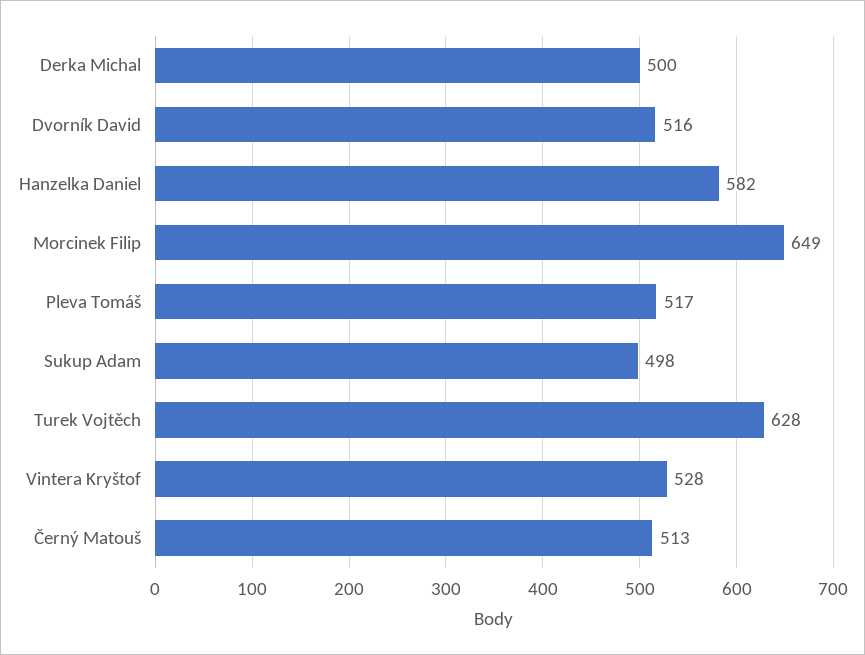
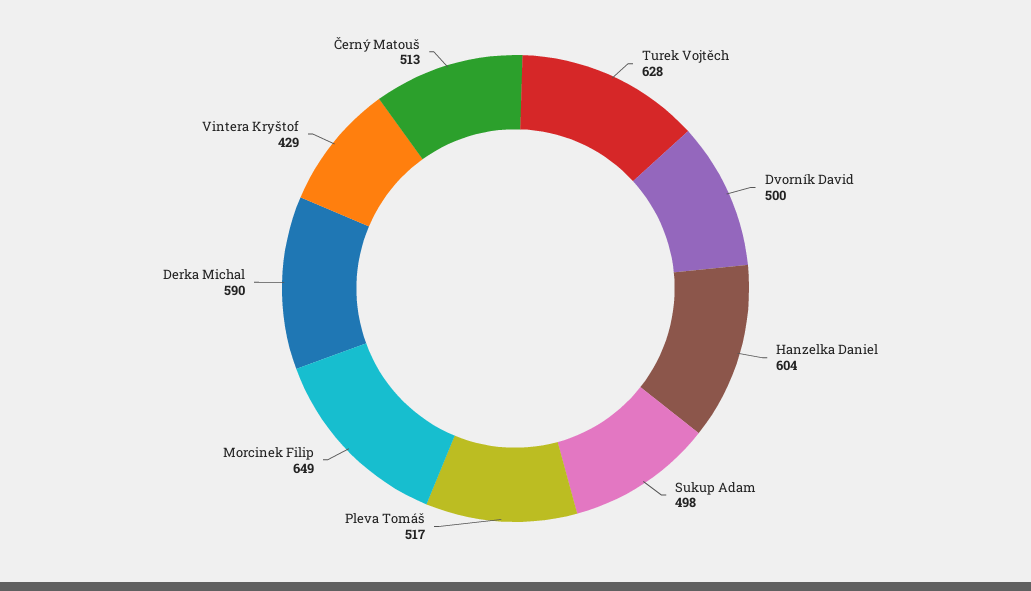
  {
-   "Derka Michal": 500,
+   "Derka Michal": 590,
-   "Dvorník David": 516,
+   "Dvorník David": 500,
-   "Hanzelka Daniel": 582,
+   "Hanzelka Daniel": 604,
    "Morcinek Filip": 649,
    "Pleva Tomáš": 517,
    "Sukup Adam": 498,
    "Turek Vojtěch": 628,
-   "Vintera Kryštof": 528,
+   "Vintera Kryštof": 429,
    "Černý Matouš": 513
  }

